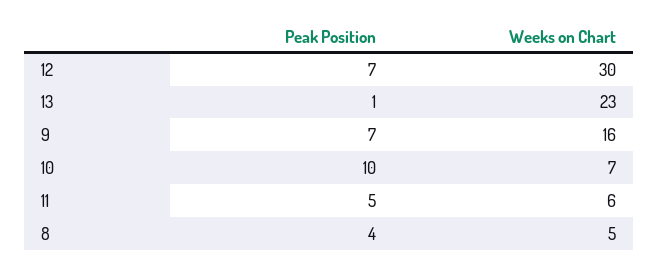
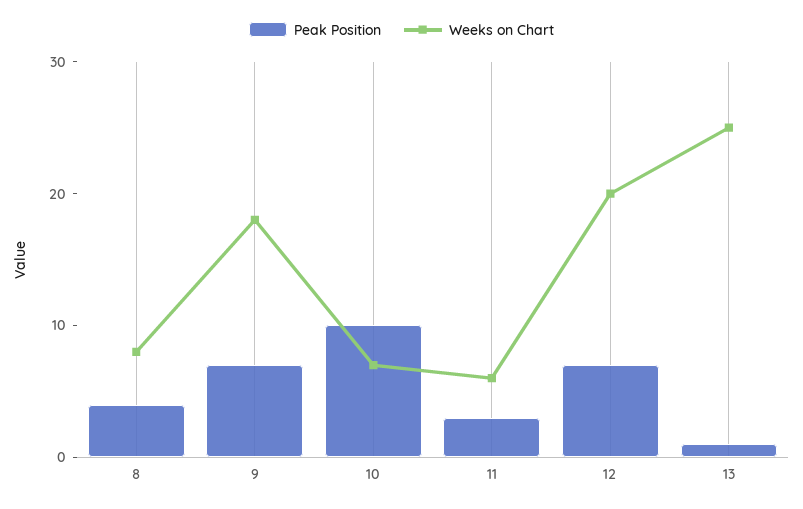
  {
    "Peak Position": {
      "12": 7,
      "13": 1,
      "9": 7,
      "10": 10,
-     "11": 5,
+     "11": 3,
      "8": 4
    },
    "Weeks on Chart": {
-     "12": 30,
+     "12": 20,
-     "13": 23,
+     "13": 25,
-     "9": 16,
+     "9": 18,
      "10": 7,
      "11": 6,
-     "8": 5
+     "8": 8
    }
  }

